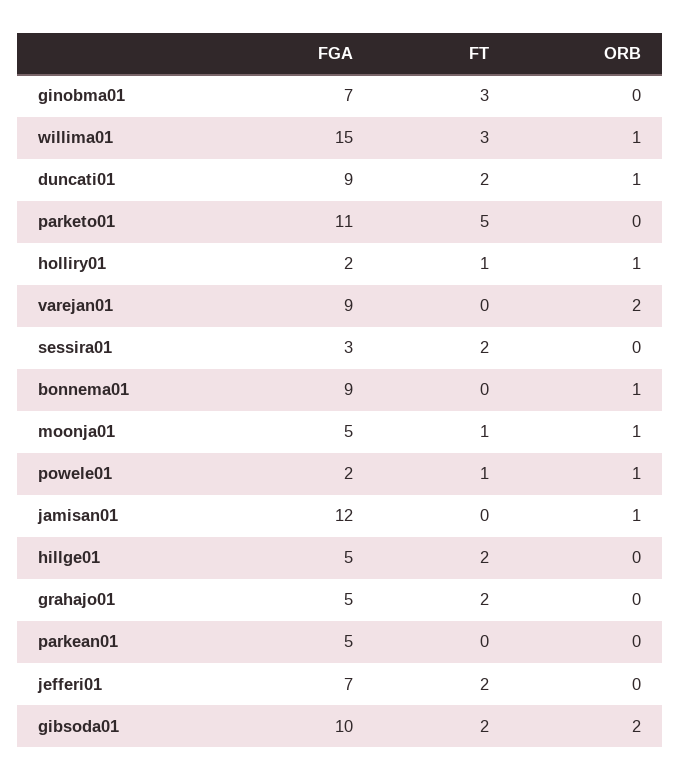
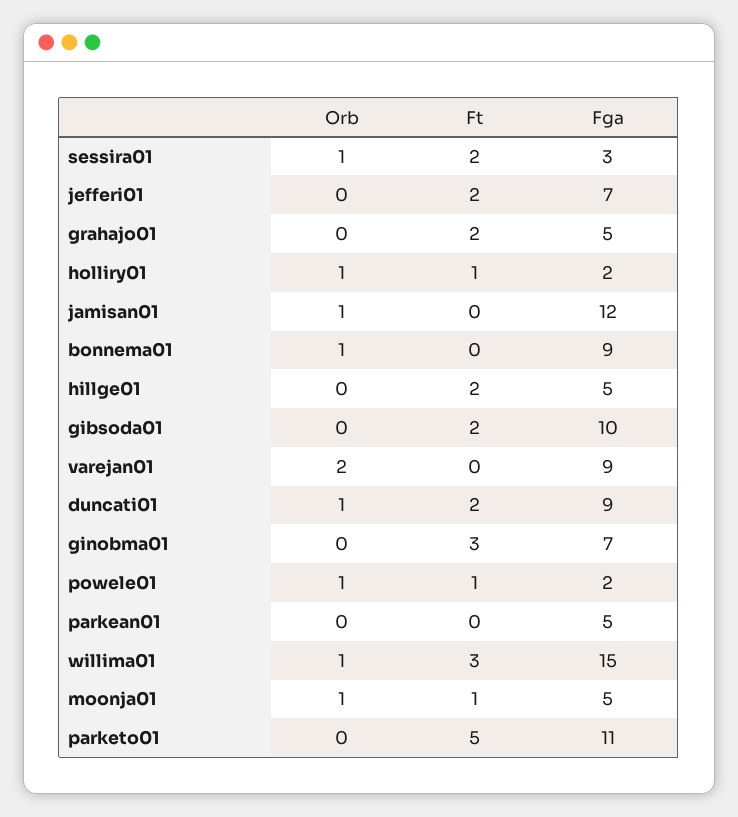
  {
    "FGA": {
      "ginobma01": 7,
      "willima01": 15,
      "duncati01": 9,
      "parketo01": 11,
      "holliry01": 2,
      "varejan01": 9,
      "sessira01": 3,
      "bonnema01": 9,
      "moonja01": 5,
      "powele01": 2,
      "jamisan01": 12,
      "hillge01": 5,
      "grahajo01": 5,
      "parkean01": 5,
      "jefferi01": 7,
      "gibsoda01": 10
    },
    "FT": {
      "ginobma01": 3,
      "willima01": 3,
      "duncati01": 2,
      "parketo01": 5,
      "holliry01": 1,
      "varejan01": 0,
      "sessira01": 2,
      "bonnema01": 0,
      "moonja01": 1,
      "powele01": 1,
      "jamisan01": 0,
      "hillge01": 2,
      "grahajo01": 2,
      "parkean01": 0,
      "jefferi01": 2,
      "gibsoda01": 2
    },
    "ORB": {
      "ginobma01": 0,
      "willima01": 1,
      "duncati01": 1,
      "parketo01": 0,
      "holliry01": 1,
      "varejan01": 2,
-     "sessira01": 0,
+     "sessira01": 1,
      "bonnema01": 1,
      "moonja01": 1,
      "powele01": 1,
      "jamisan01": 1,
      "hillge01": 0,
      "grahajo01": 0,
      "parkean01": 0,
      "jefferi01": 0,
-     "gibsoda01": 2
+     "gibsoda01": 0
    }
  }

